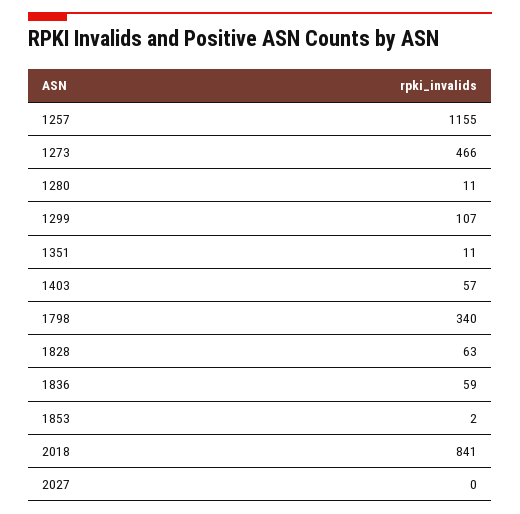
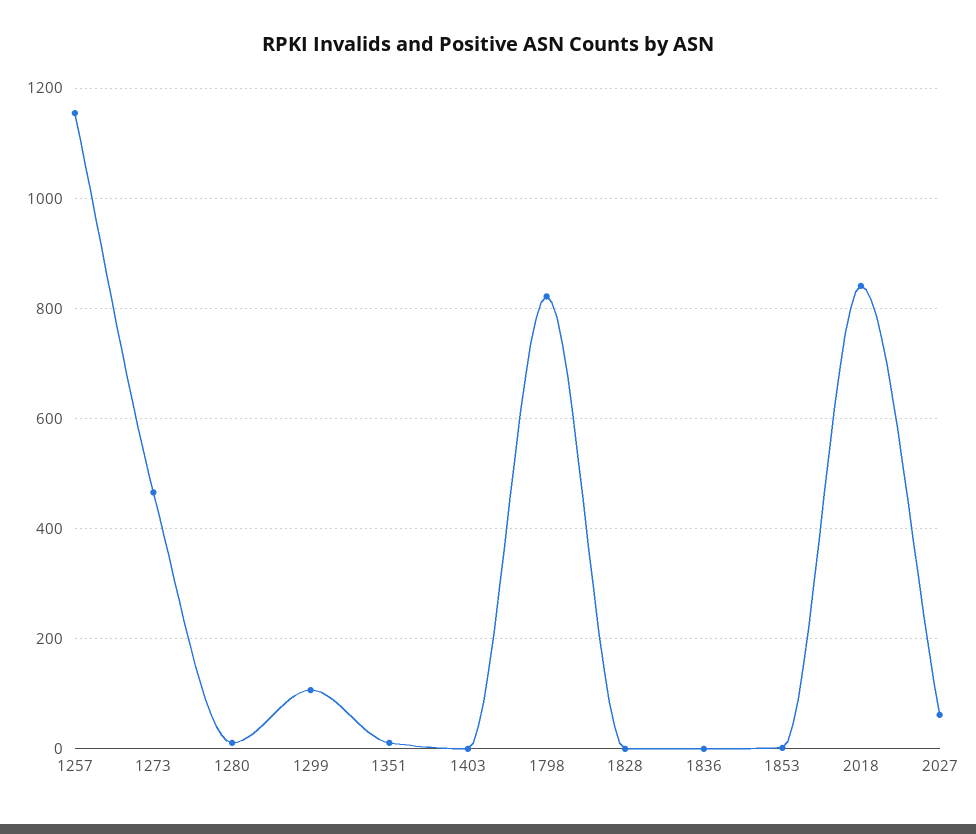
  {
    "1257": 1155,
    "1273": 466,
    "1280": 11,
    "1299": 107,
    "1351": 11,
-   "1403": 57,
+   "1403": 0,
-   "1798": 340,
+   "1798": 820,
-   "1828": 63,
+   "1828": 0,
-   "1836": 59,
+   "1836": 0,
    "1853": 2,
    "2018": 841,
-   "2027": 0
+   "2027": 60
  }

